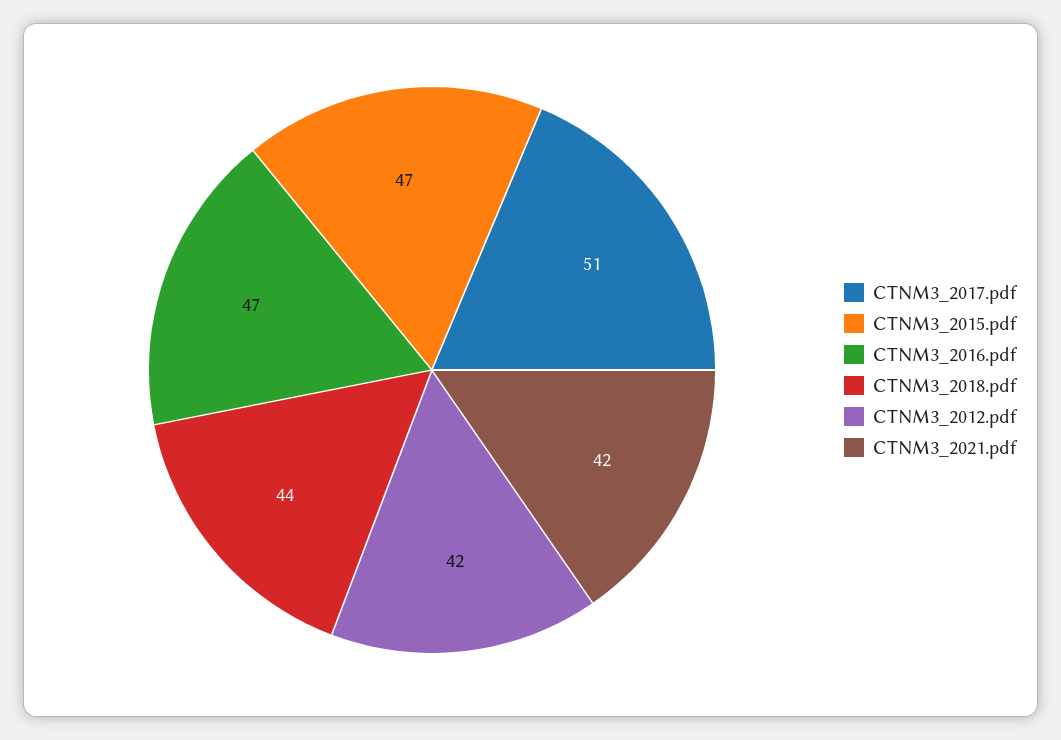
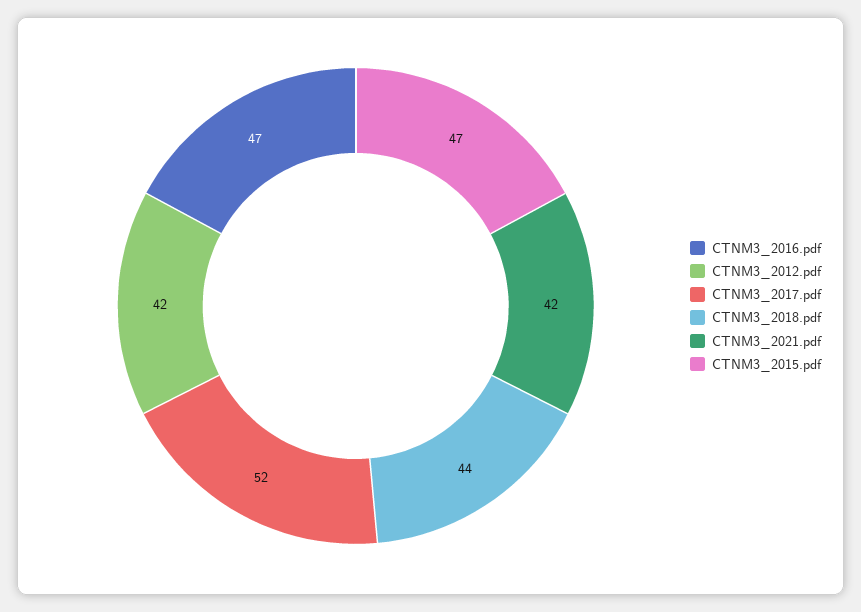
  {
-   "CTNM3_2017.pdf": 51,
+   "CTNM3_2017.pdf": 52,
    "CTNM3_2015.pdf": 47,
    "CTNM3_2016.pdf": 47,
    "CTNM3_2018.pdf": 44,
    "CTNM3_2012.pdf": 42,
    "CTNM3_2021.pdf": 42
  }

